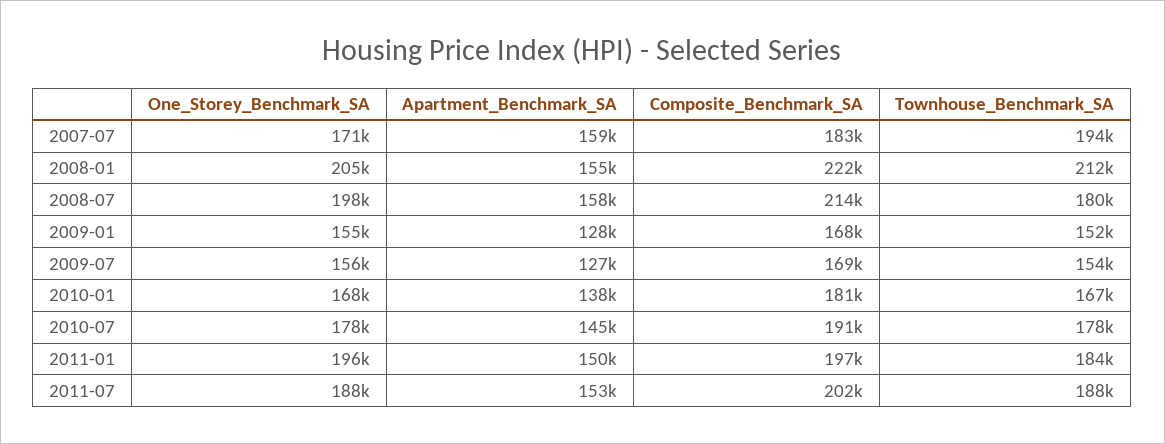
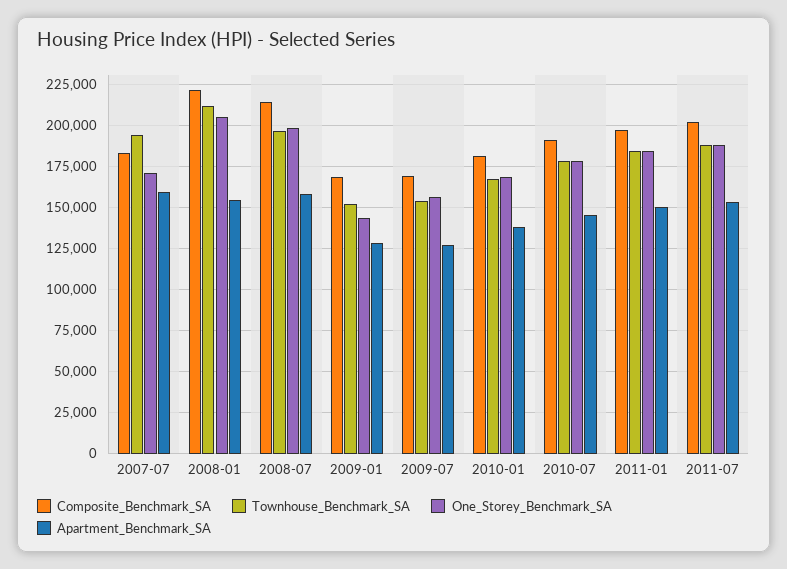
  {
    "One_Storey_Benchmark_SA": {
      "2007-07": 171000,
      "2008-01": 205000,
      "2008-07": 198000,
-     "2009-01": 155000,
+     "2009-01": 145000,
      "2009-07": 156000,
      "2010-01": 168000,
      "2010-07": 178000,
-     "2011-01": 196000,
+     "2011-01": 185000,
      "2011-07": 188000
    },
    "Apartment_Benchmark_SA": {
      "2007-07": 159000,
      "2008-01": 155000,
      "2008-07": 158000,
      "2009-01": 128000,
      "2009-07": 127000,
      "2010-01": 138000,
      "2010-07": 145000,
      "2011-01": 150000,
      "2011-07": 153000
    },
    "Composite_Benchmark_SA": {
      "2007-07": 183000,
      "2008-01": 222000,
      "2008-07": 214000,
      "2009-01": 168000,
      "2009-07": 169000,
      "2010-01": 181000,
      "2010-07": 191000,
      "2011-01": 197000,
      "2011-07": 202000
    },
    "Townhouse_Benchmark_SA": {
      "2007-07": 194000,
      "2008-01": 212000,
-     "2008-07": 180000,
+     "2008-07": 195000,
      "2009-01": 152000,
      "2009-07": 154000,
      "2010-01": 167000,
      "2010-07": 178000,
      "2011-01": 184000,
      "2011-07": 188000
    }
  }

